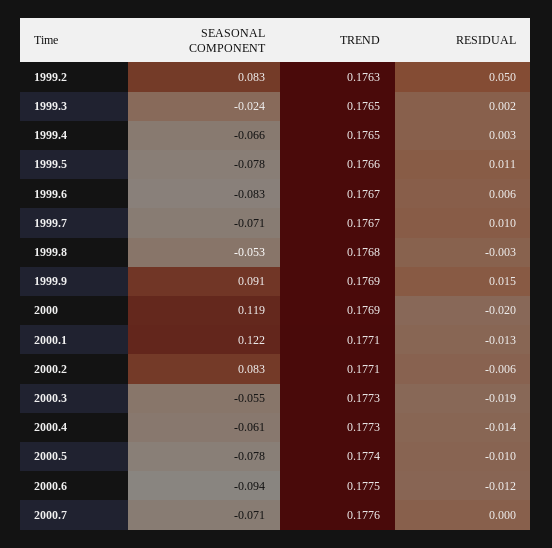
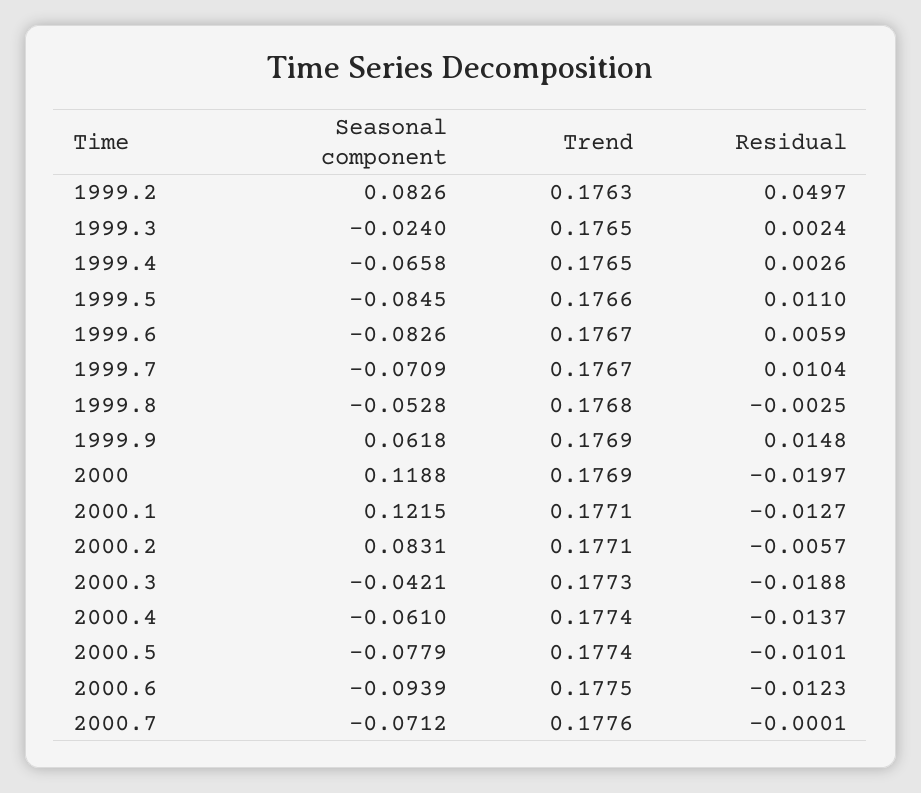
  {
    "SEASONAL COMPONENT": {
      "1999.2": 0.0826,
      "1999.3": -0.024,
      "1999.4": -0.0658,
-     "1999.5": -0.078,
+     "1999.5": -0.0845,
      "1999.6": -0.0826,
      "1999.7": -0.0709,
      "1999.8": -0.0528,
-     "1999.9": 0.091,
+     "1999.9": 0.0618,
      "2000": 0.1188,
      "2000.1": 0.1215,
      "2000.2": 0.0831,
-     "2000.3": -0.055,
+     "2000.3": -0.0421,
      "2000.4": -0.061,
      "2000.5": -0.0779,
      "2000.6": -0.0939,
      "2000.7": -0.0712
    },
    "TREND": {
      "1999.2": 0.1763,
      "1999.3": 0.1765,
      "1999.4": 0.1765,
      "1999.5": 0.1766,
      "1999.6": 0.1767,
      "1999.7": 0.1767,
      "1999.8": 0.1768,
      "1999.9": 0.1769,
      "2000": 0.1769,
      "2000.1": 0.1771,
      "2000.2": 0.1771,
      "2000.3": 0.1773,
-     "2000.4": 0.1773,
+     "2000.4": 0.1774,
      "2000.5": 0.1774,
      "2000.6": 0.1775,
      "2000.7": 0.1776
    },
    "RESIDUAL": {
      "1999.2": 0.0497,
      "1999.3": 0.0024,
      "1999.4": 0.0026,
      "1999.5": 0.011,
      "1999.6": 0.0059,
      "1999.7": 0.0104,
      "1999.8": -0.0025,
      "1999.9": 0.0148,
      "2000": -0.0197,
      "2000.1": -0.0127,
      "2000.2": -0.0057,
      "2000.3": -0.0188,
      "2000.4": -0.0137,
      "2000.5": -0.0101,
      "2000.6": -0.0123,
      "2000.7": -0.0001
    }
  }

